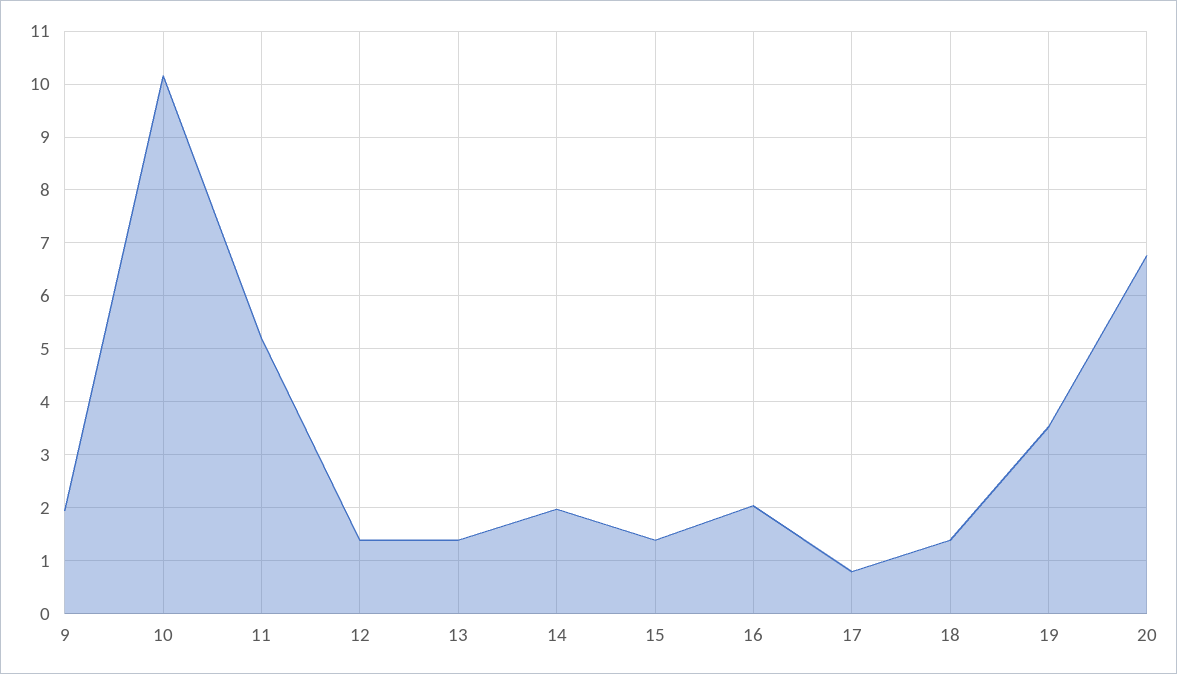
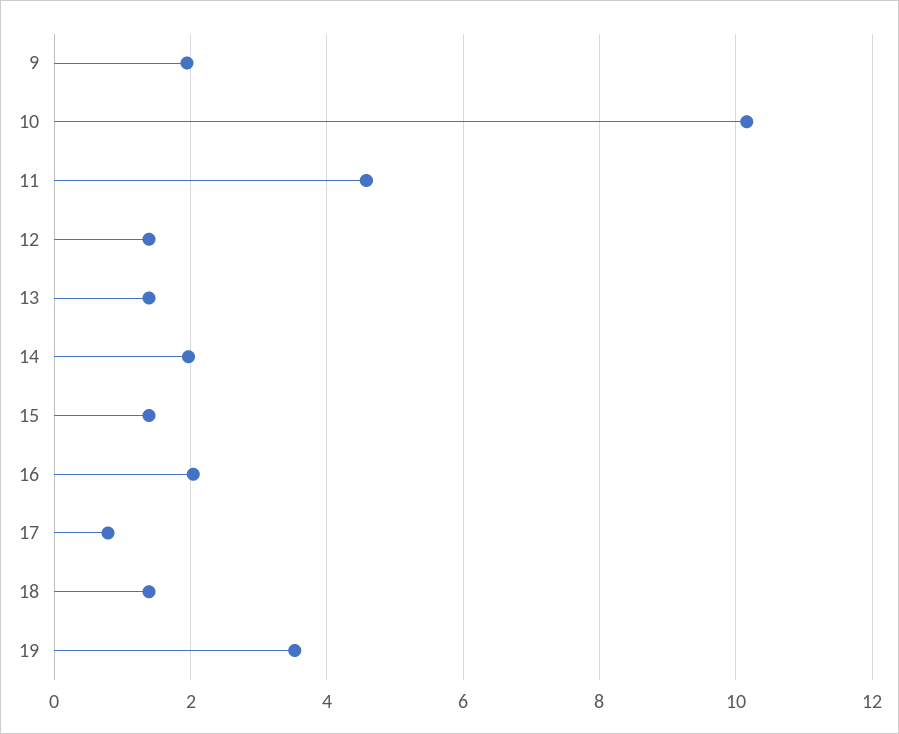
  {
    "9": 2,
    "10": 10.2,
-   "11": 5.2,
+   "11": 4.6,
    "12": 1.4,
    "13": 1.4,
    "14": 2,
    "15": 1.4,
    "16": 2,
    "17": 0.8,
    "18": 1.4,
-   "19": 3.6,
+   "19": 3.6
-   "20": 6.8
  }

